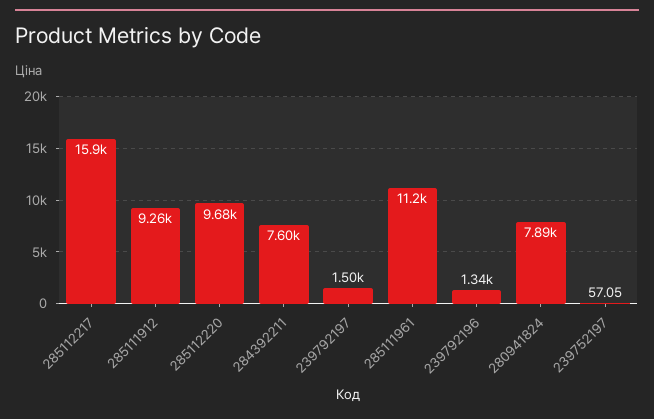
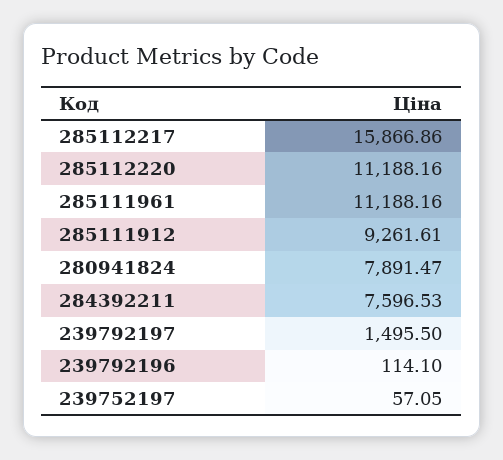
  {
    "285112217": 15866.86,
    "285111912": 9261.61,
-   "285112220": 9680,
+   "285112220": 11188.16,
    "284392211": 7596.53,
    "239792197": 1495.5,
    "285111961": 11188.16,
-   "239792196": 1340,
+   "239792196": 114.1,
    "280941824": 7891.47,
    "239752197": 57.05
  }

